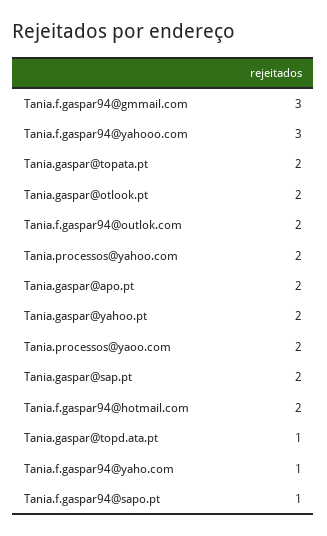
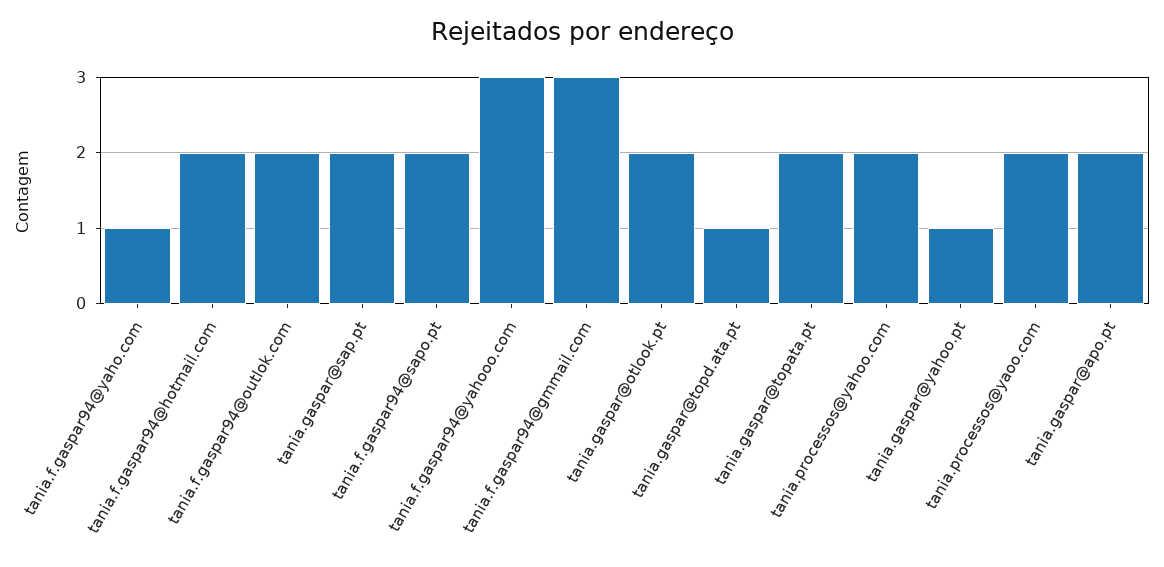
  {
    "Tania.f.gaspar94@gmmail.com": 3,
    "Tania.f.gaspar94@yahooo.com": 3,
    "Tania.gaspar@topata.pt": 2,
    "Tania.gaspar@otlook.pt": 2,
    "Tania.f.gaspar94@outlok.com": 2,
    "Tania.processos@yahoo.com": 2,
    "Tania.gaspar@apo.pt": 2,
-   "Tania.gaspar@yahoo.pt": 2,
+   "Tania.gaspar@yahoo.pt": 1,
    "Tania.processos@yaoo.com": 2,
    "Tania.gaspar@sap.pt": 2,
    "Tania.f.gaspar94@hotmail.com": 2,
    "Tania.gaspar@topd.ata.pt": 1,
    "Tania.f.gaspar94@yaho.com": 1,
-   "Tania.f.gaspar94@sapo.pt": 1
+   "Tania.f.gaspar94@sapo.pt": 2
  }

